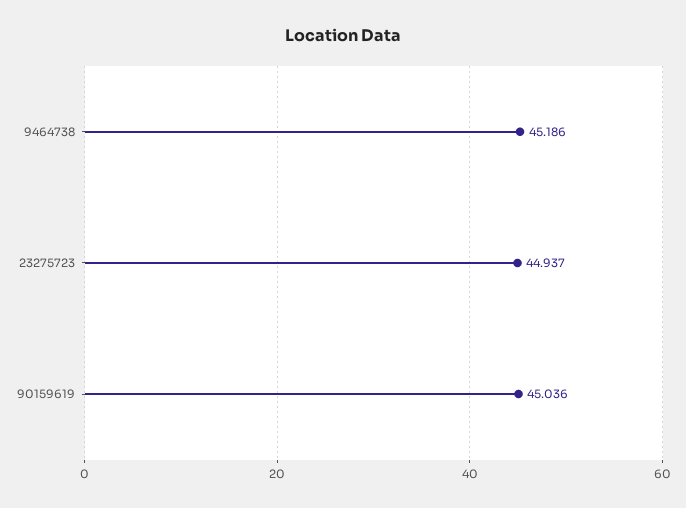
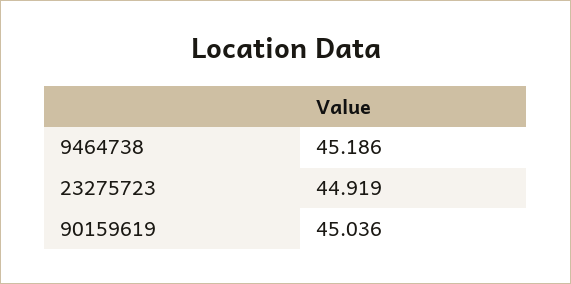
  {
    "9464738": 45.186,
-   "23275723": 44.937,
+   "23275723": 44.919,
    "90159619": 45.036
  }

